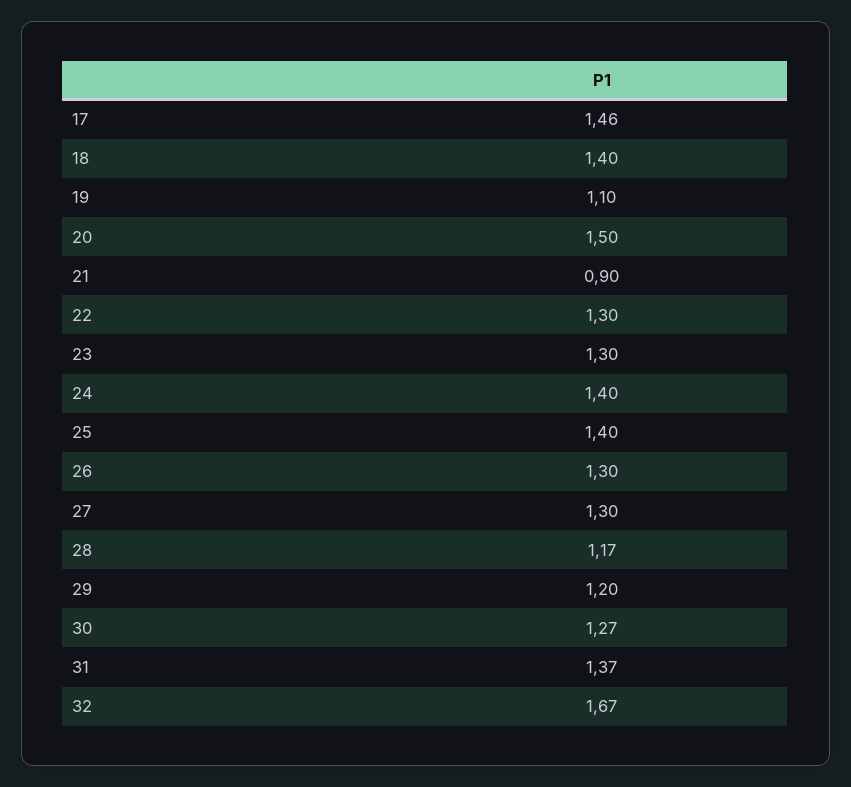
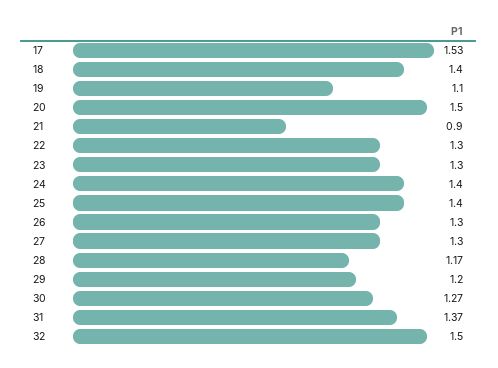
  {
-   "17": 1.46,
+   "17": 1.53,
    "18": 1.4,
    "19": 1.1,
    "20": 1.5,
    "21": 0.9,
    "22": 1.3,
    "23": 1.3,
    "24": 1.4,
    "25": 1.4,
    "26": 1.3,
    "27": 1.3,
    "28": 1.17,
    "29": 1.2,
    "30": 1.27,
    "31": 1.37,
-   "32": 1.67
+   "32": 1.5
  }

